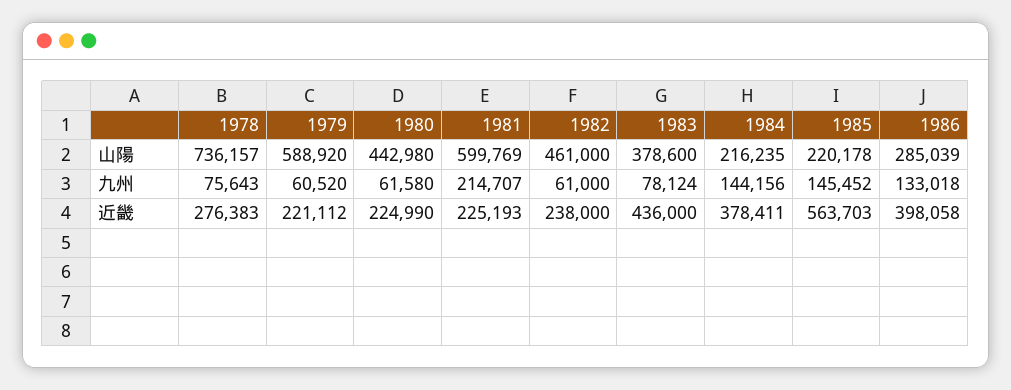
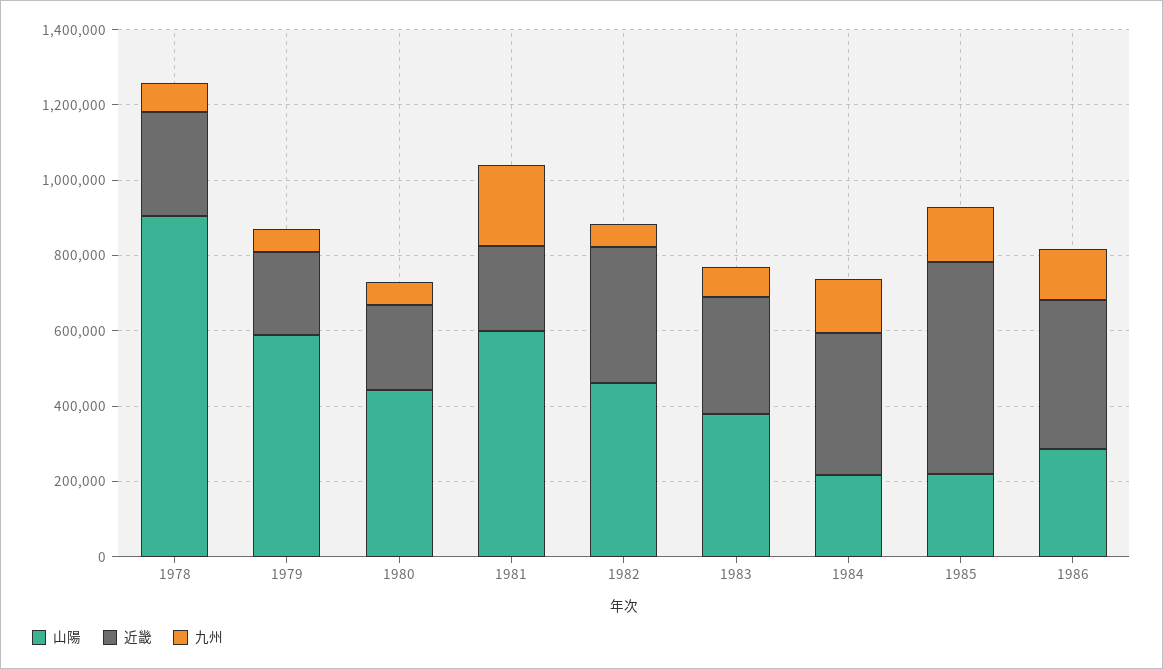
  {
    "山陽": {
-     "1978": 736157,
+     "1978": 900000,
      "1979": 588920,
      "1980": 442980,
      "1981": 599769,
      "1982": 461000,
      "1983": 378600,
      "1984": 216235,
      "1985": 220178,
      "1986": 285039
    },
    "九州": {
      "1978": 75643,
      "1979": 60520,
      "1980": 61580,
      "1981": 214707,
      "1982": 61000,
      "1983": 78124,
      "1984": 144156,
      "1985": 145452,
      "1986": 133018
    },
    "近畿": {
      "1978": 276383,
      "1979": 221112,
      "1980": 224990,
      "1981": 225193,
-     "1982": 238000,
+     "1982": 350000,
-     "1983": 436000,
+     "1983": 300000,
      "1984": 378411,
      "1985": 563703,
      "1986": 398058
    }
  }

